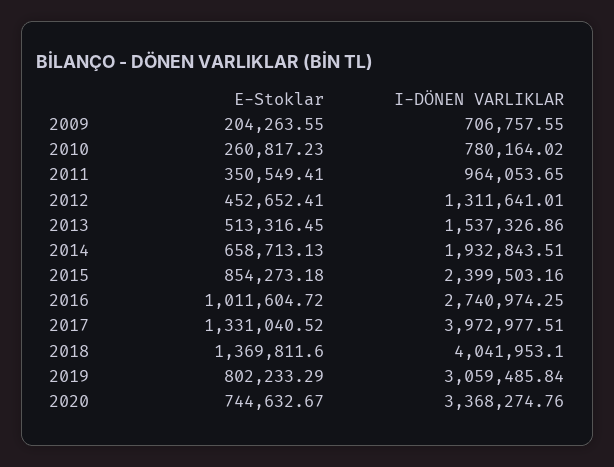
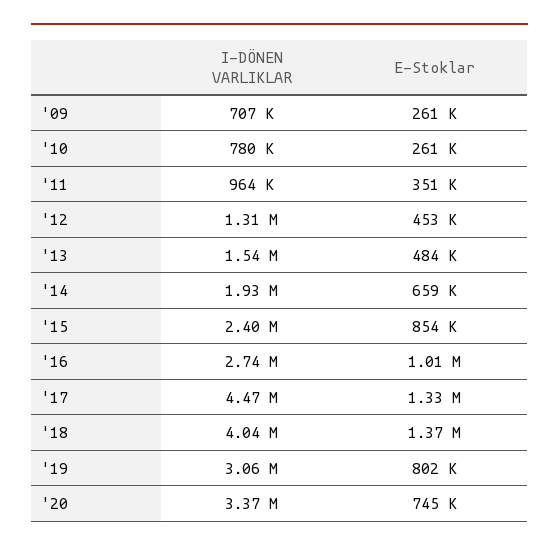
  {
    "E-Stoklar": {
-     "2009": 204263.55,
+     "2009": 261000,
      "2010": 260817.23,
      "2011": 350549.41,
      "2012": 452652.41,
-     "2013": 513316.45,
+     "2013": 484000,
      "2014": 658713.13,
      "2015": 854273.18,
      "2016": 1011604.72,
      "2017": 1331040.52,
      "2018": 1369811.6,
      "2019": 802233.29,
      "2020": 744632.67
    },
    "I-DÖNEN VARLIKLAR": {
      "2009": 706757.55,
      "2010": 780164.02,
      "2011": 964053.65,
      "2012": 1311641.01,
      "2013": 1537326.86,
      "2014": 1932843.51,
      "2015": 2399503.16,
      "2016": 2740974.25,
-     "2017": 3972977.51,
+     "2017": 4470000,
      "2018": 4041953.1,
      "2019": 3059485.84,
      "2020": 3368274.76
    }
  }

